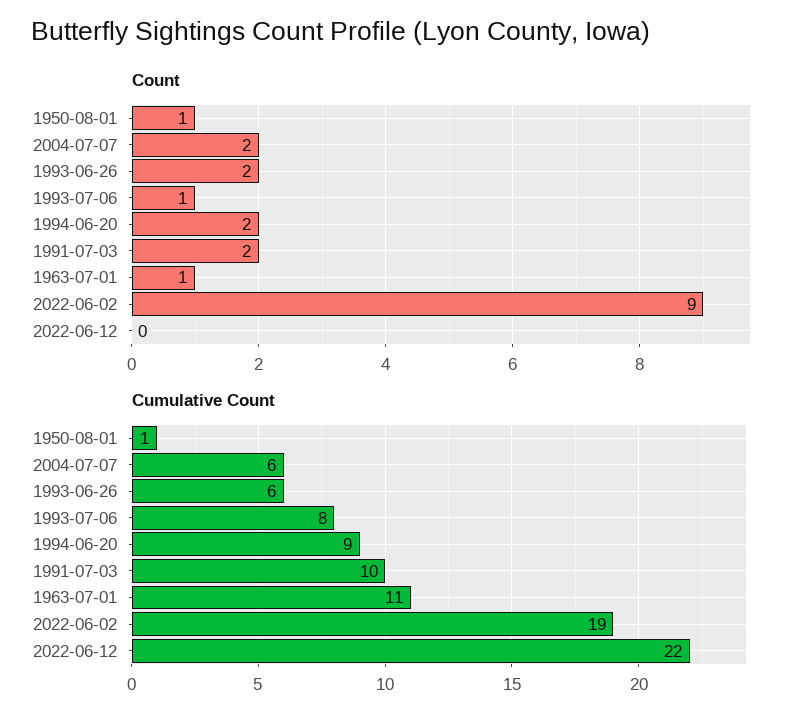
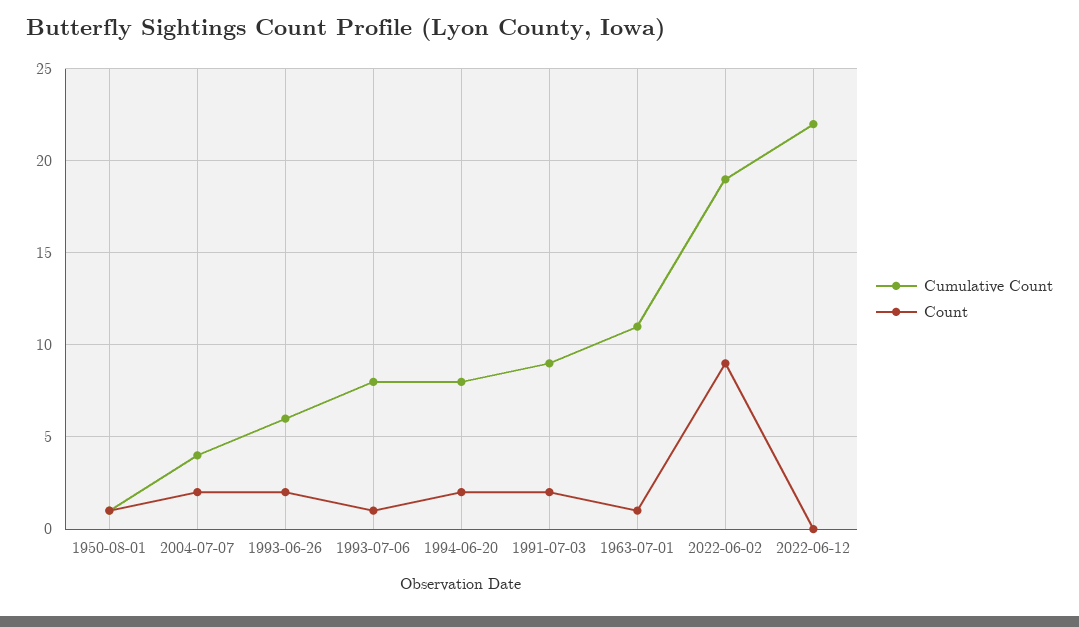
  {
    "Count": {
      "1950-08-01": 1,
      "2004-07-07": 2,
      "1993-06-26": 2,
      "1993-07-06": 1,
      "1994-06-20": 2,
      "1991-07-03": 2,
      "1963-07-01": 1,
      "2022-06-02": 9,
      "2022-06-12": 0
    },
    "Cumulative Count": {
      "1950-08-01": 1,
-     "2004-07-07": 6,
+     "2004-07-07": 4,
      "1993-06-26": 6,
      "1993-07-06": 8,
-     "1994-06-20": 9,
+     "1994-06-20": 8,
-     "1991-07-03": 10,
+     "1991-07-03": 9,
      "1963-07-01": 11,
      "2022-06-02": 19,
      "2022-06-12": 22
    }
  }

